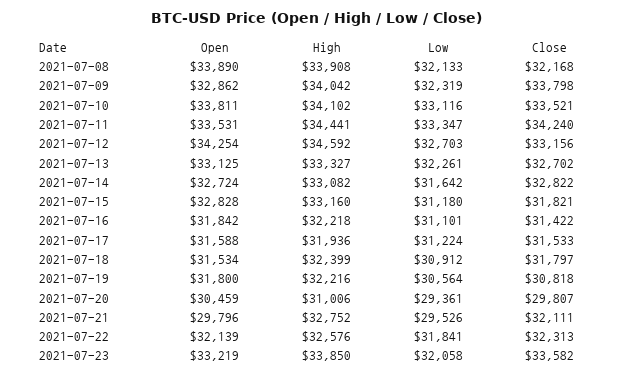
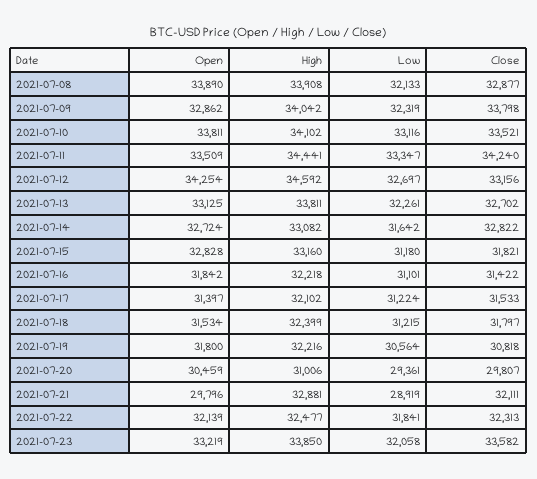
  {
    "Open": {
      "2021-07-08": 33890,
      "2021-07-09": 32862,
      "2021-07-10": 33811,
-     "2021-07-11": 33531,
+     "2021-07-11": 33509,
      "2021-07-12": 34254,
      "2021-07-13": 33125,
      "2021-07-14": 32724,
      "2021-07-15": 32828,
      "2021-07-16": 31842,
-     "2021-07-17": 31588,
+     "2021-07-17": 31397,
      "2021-07-18": 31534,
      "2021-07-19": 31800,
      "2021-07-20": 30459,
      "2021-07-21": 29796,
      "2021-07-22": 32139,
      "2021-07-23": 33219
    },
    "High": {
      "2021-07-08": 33908,
      "2021-07-09": 34042,
      "2021-07-10": 34102,
      "2021-07-11": 34441,
      "2021-07-12": 34592,
-     "2021-07-13": 33327,
+     "2021-07-13": 33811,
      "2021-07-14": 33082,
      "2021-07-15": 33160,
      "2021-07-16": 32218,
-     "2021-07-17": 31936,
+     "2021-07-17": 32102,
      "2021-07-18": 32399,
      "2021-07-19": 32216,
      "2021-07-20": 31006,
-     "2021-07-21": 32752,
+     "2021-07-21": 32881,
-     "2021-07-22": 32576,
+     "2021-07-22": 32477,
      "2021-07-23": 33850
    },
    "Low": {
      "2021-07-08": 32133,
      "2021-07-09": 32319,
      "2021-07-10": 33116,
      "2021-07-11": 33347,
-     "2021-07-12": 32703,
+     "2021-07-12": 32697,
      "2021-07-13": 32261,
      "2021-07-14": 31642,
      "2021-07-15": 31180,
      "2021-07-16": 31101,
      "2021-07-17": 31224,
-     "2021-07-18": 30912,
+     "2021-07-18": 31215,
      "2021-07-19": 30564,
      "2021-07-20": 29361,
-     "2021-07-21": 29526,
+     "2021-07-21": 28919,
      "2021-07-22": 31841,
      "2021-07-23": 32058
    },
    "Close": {
-     "2021-07-08": 32168,
+     "2021-07-08": 32877,
      "2021-07-09": 33798,
      "2021-07-10": 33521,
      "2021-07-11": 34240,
      "2021-07-12": 33156,
      "2021-07-13": 32702,
      "2021-07-14": 32822,
      "2021-07-15": 31821,
      "2021-07-16": 31422,
      "2021-07-17": 31533,
      "2021-07-18": 31797,
      "2021-07-19": 30818,
      "2021-07-20": 29807,
      "2021-07-21": 32111,
      "2021-07-22": 32313,
      "2021-07-23": 33582
    }
  }

